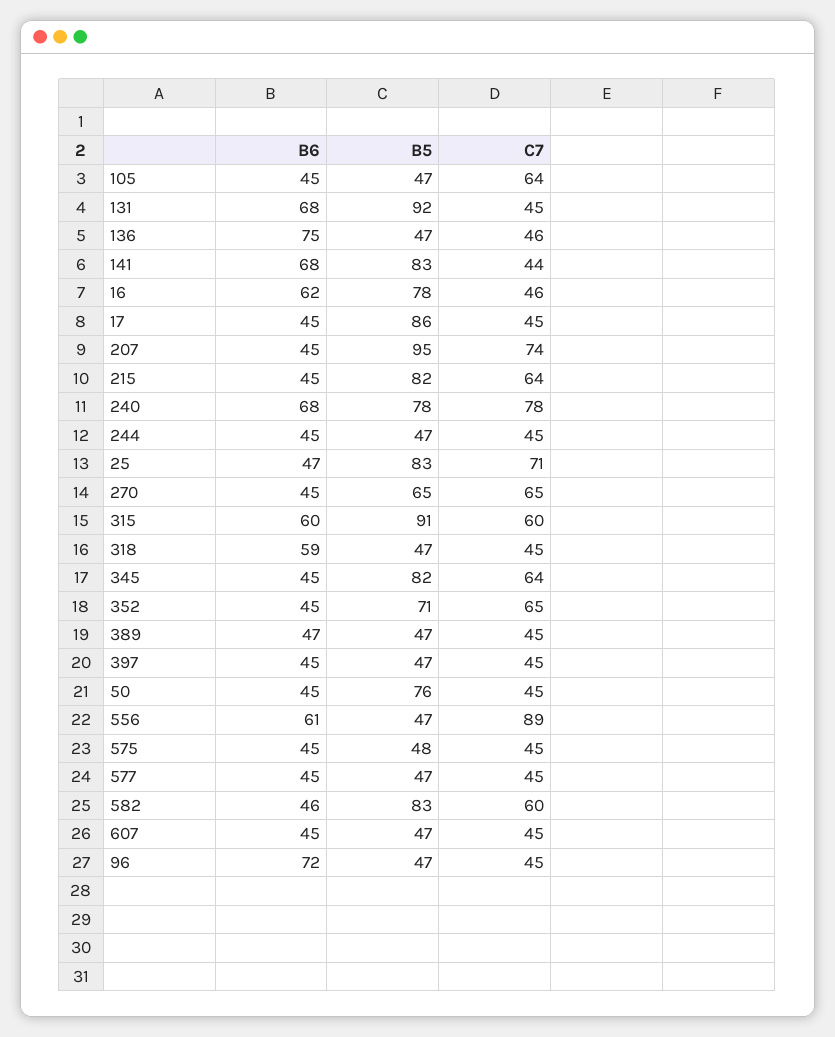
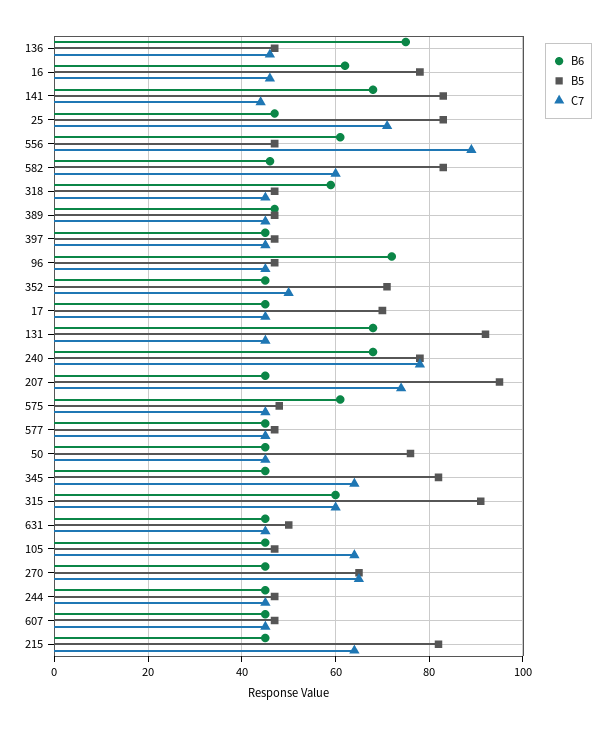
  {
    "B6": {
      "105": 45,
      "131": 68,
      "136": 75,
      "141": 68,
      "16": 62,
      "17": 45,
      "207": 45,
      "215": 45,
      "240": 68,
      "244": 45,
      "25": 47,
      "270": 45,
      "315": 60,
      "318": 59,
      "345": 45,
      "352": 45,
      "389": 47,
      "397": 45,
      "50": 45,
      "556": 61,
-     "575": 45,
+     "575": 60,
      "577": 45,
      "582": 46,
      "607": 45,
-     "96": 72
+     "96": 72,
+     "631": 45
    },
    "B5": {
      "105": 47,
      "131": 92,
      "136": 47,
      "141": 83,
      "16": 78,
-     "17": 86,
+     "17": 70,
      "207": 95,
      "215": 82,
      "240": 78,
      "244": 47,
      "25": 83,
      "270": 65,
      "315": 91,
      "318": 47,
      "345": 82,
      "352": 71,
      "389": 47,
      "397": 47,
      "50": 76,
      "556": 47,
      "575": 48,
      "577": 47,
      "582": 83,
      "607": 47,
-     "96": 47
+     "96": 47,
+     "631": 50
    },
    "C7": {
      "105": 64,
      "131": 45,
      "136": 46,
      "141": 44,
      "16": 46,
      "17": 45,
      "207": 74,
      "215": 64,
      "240": 78,
      "244": 45,
      "25": 71,
      "270": 65,
      "315": 60,
      "318": 45,
      "345": 64,
-     "352": 65,
+     "352": 50,
      "389": 45,
      "397": 45,
      "50": 45,
      "556": 89,
      "575": 45,
      "577": 45,
      "582": 60,
      "607": 45,
-     "96": 45
+     "96": 45,
+     "631": 45
    }
  }

